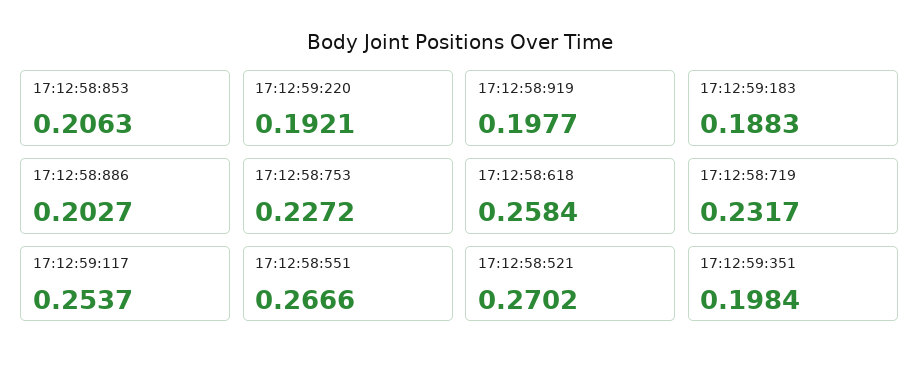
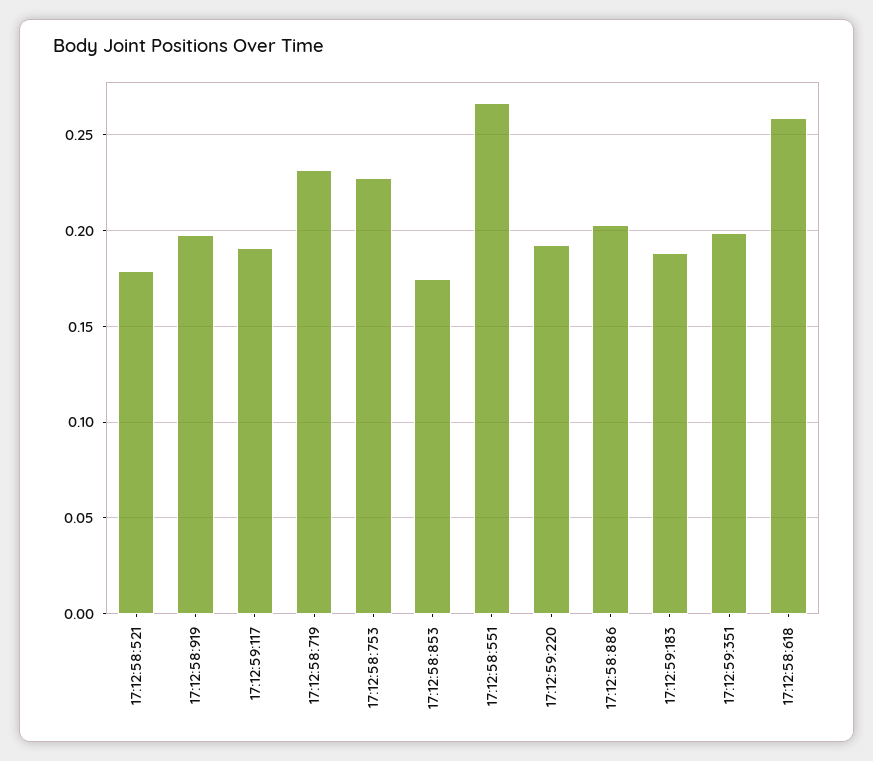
  {
-   "17:12:58:853": 0.2063,
+   "17:12:58:853": 0.175,
    "17:12:59:220": 0.1921,
    "17:12:58:919": 0.1977,
    "17:12:59:183": 0.1883,
    "17:12:58:886": 0.2027,
    "17:12:58:753": 0.2272,
    "17:12:58:618": 0.2584,
    "17:12:58:719": 0.2317,
-   "17:12:59:117": 0.2537,
+   "17:12:59:117": 0.19,
    "17:12:58:551": 0.2666,
-   "17:12:58:521": 0.2702,
+   "17:12:58:521": 0.18,
    "17:12:59:351": 0.1984
  }

